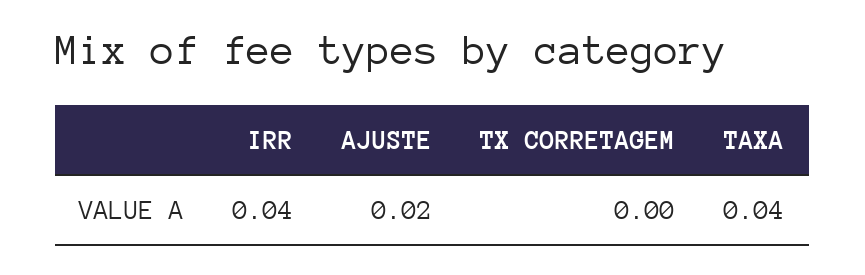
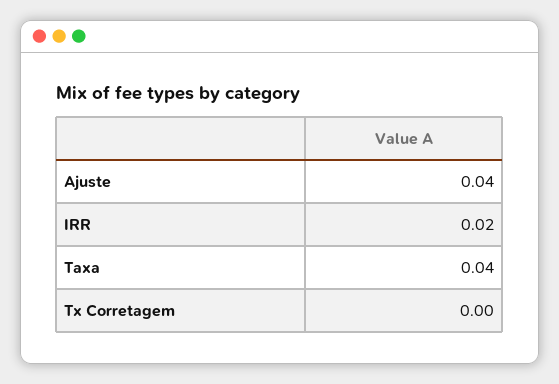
  {
-   "IRR": 0.04,
+   "IRR": 0.02,
-   "AJUSTE": 0.02,
+   "AJUSTE": 0.04,
    "TX CORRETAGEM": 0,
    "TAXA": 0.04
  }

